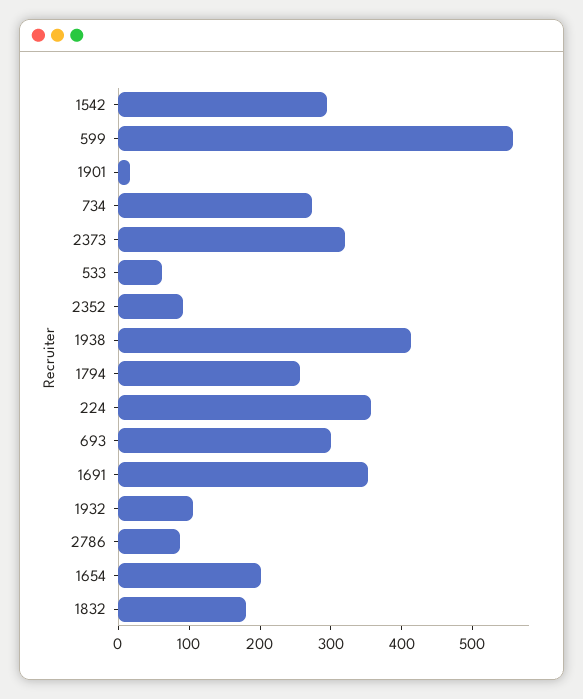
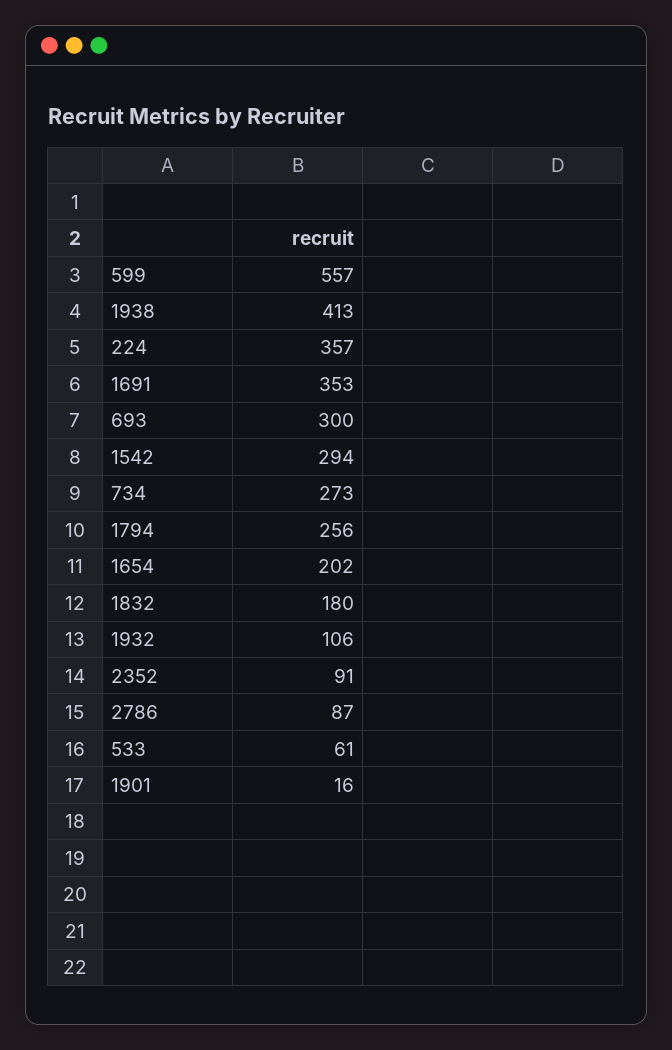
  {
    "1542": 294,
    "599": 557,
    "1901": 16,
    "734": 273,
-   "2373": 320,
    "533": 61,
    "2352": 91,
    "1938": 413,
    "1794": 256,
    "224": 357,
    "693": 300,
    "1691": 353,
    "1932": 106,
    "2786": 87,
    "1654": 202,
    "1832": 180
  }

